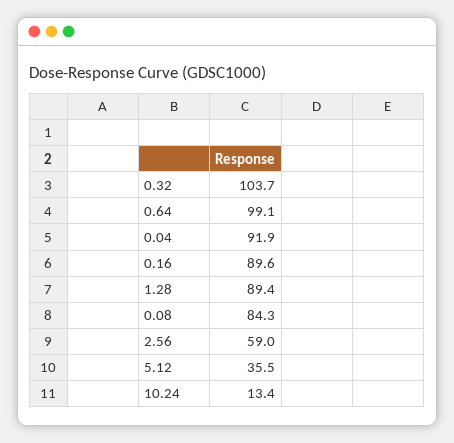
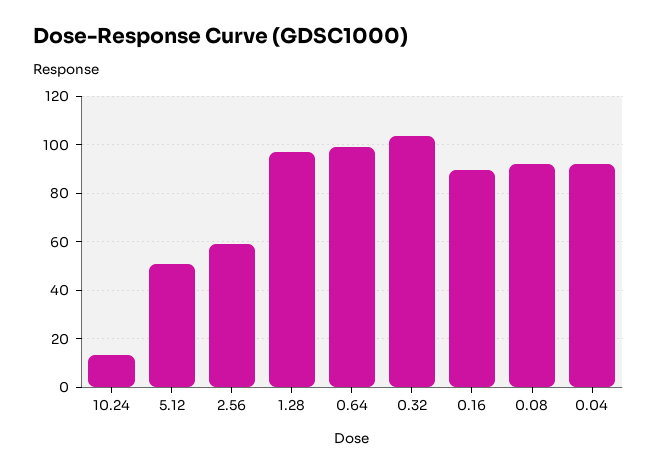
  {
    "0.32": 103.7,
    "0.64": 99.1,
    "0.04": 91.9,
    "0.16": 89.6,
-   "1.28": 89.4,
+   "1.28": 97.5,
-   "0.08": 84.3,
+   "0.08": 92.5,
    "2.56": 59,
-   "5.12": 35.5,
+   "5.12": 50,
    "10.24": 13.4
  }

